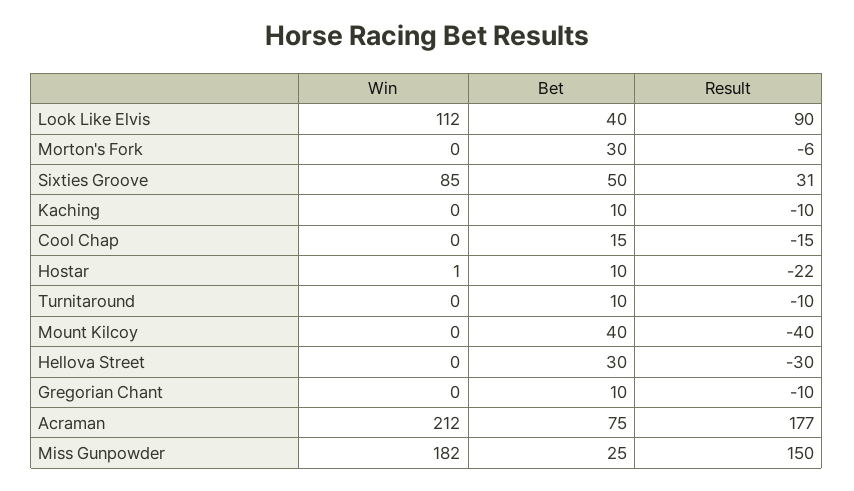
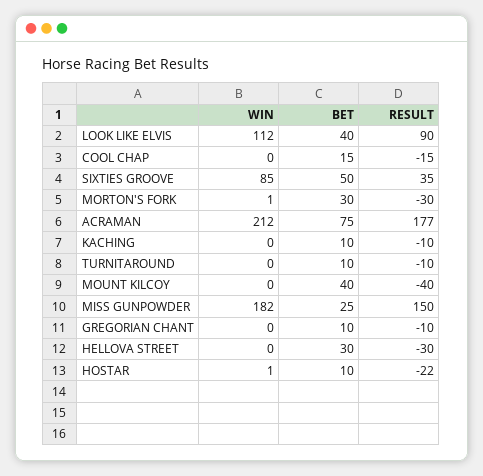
  {
    "Win": {
      "Look Like Elvis": 112,
-     "Morton's Fork": 0,
+     "Morton's Fork": 1,
      "Sixties Groove": 85,
      "Kaching": 0,
      "Cool Chap": 0,
      "Hostar": 1,
      "Turnitaround": 0,
      "Mount Kilcoy": 0,
      "Hellova Street": 0,
      "Gregorian Chant": 0,
      "Acraman": 212,
      "Miss Gunpowder": 182
    },
    "Bet": {
      "Look Like Elvis": 40,
      "Morton's Fork": 30,
      "Sixties Groove": 50,
      "Kaching": 10,
      "Cool Chap": 15,
      "Hostar": 10,
      "Turnitaround": 10,
      "Mount Kilcoy": 40,
      "Hellova Street": 30,
      "Gregorian Chant": 10,
      "Acraman": 75,
      "Miss Gunpowder": 25
    },
    "Result": {
      "Look Like Elvis": 90,
-     "Morton's Fork": -6,
+     "Morton's Fork": -30,
-     "Sixties Groove": 31,
+     "Sixties Groove": 35,
      "Kaching": -10,
      "Cool Chap": -15,
      "Hostar": -22,
      "Turnitaround": -10,
      "Mount Kilcoy": -40,
      "Hellova Street": -30,
      "Gregorian Chant": -10,
      "Acraman": 177,
      "Miss Gunpowder": 150
    }
  }

